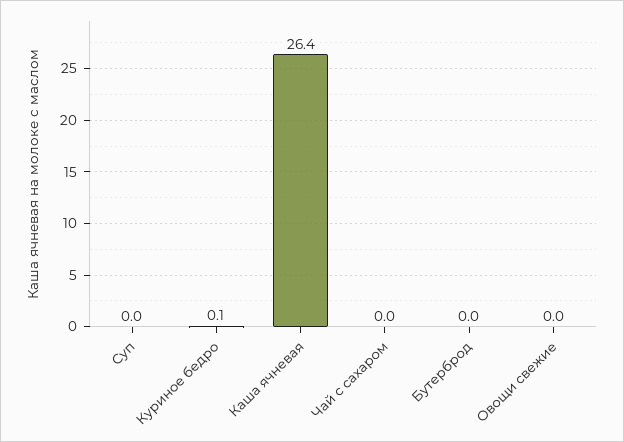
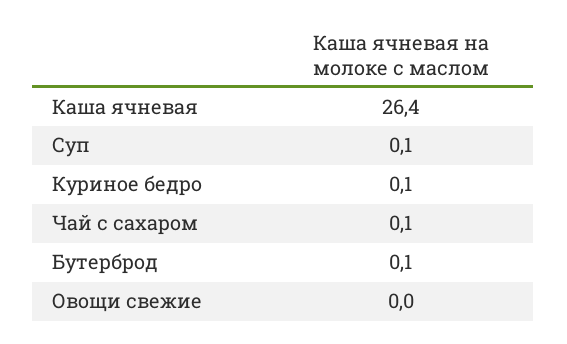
  {
-   "Суп": 0,
+   "Суп": 0.1,
    "Куриное бедро": 0.1,
    "Каша ячневая": 26.4,
-   "Чай с сахаром": 0,
+   "Чай с сахаром": 0.1,
-   "Бутерброд": 0,
+   "Бутерброд": 0.1,
    "Овощи свежие": 0
  }

